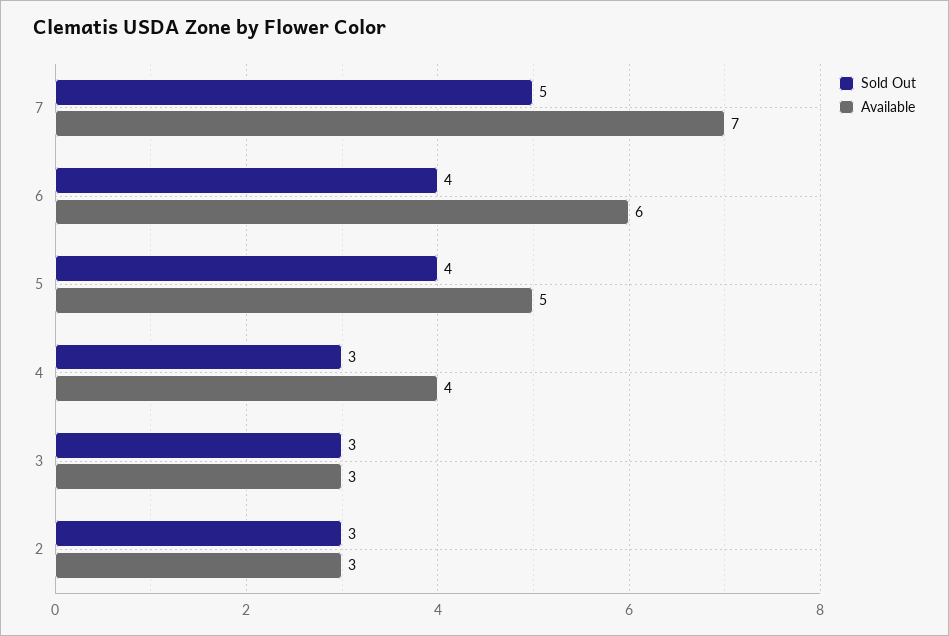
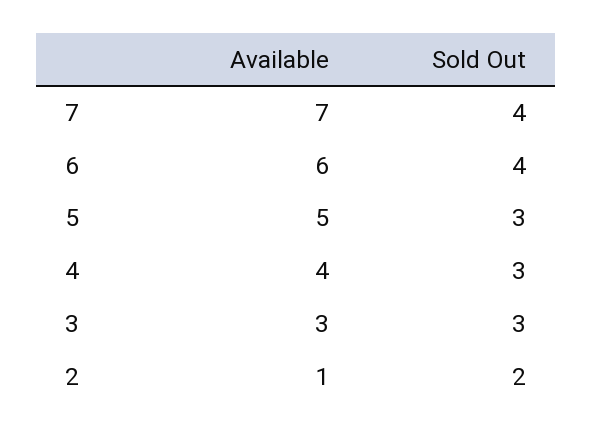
  {
    "Sold Out": {
-     "7": 5,
+     "7": 4,
      "6": 4,
-     "5": 4,
+     "5": 3,
      "4": 3,
      "3": 3,
-     "2": 3
+     "2": 2
    },
    "Available": {
      "7": 7,
      "6": 6,
      "5": 5,
      "4": 4,
      "3": 3,
-     "2": 3
+     "2": 1
    }
  }

